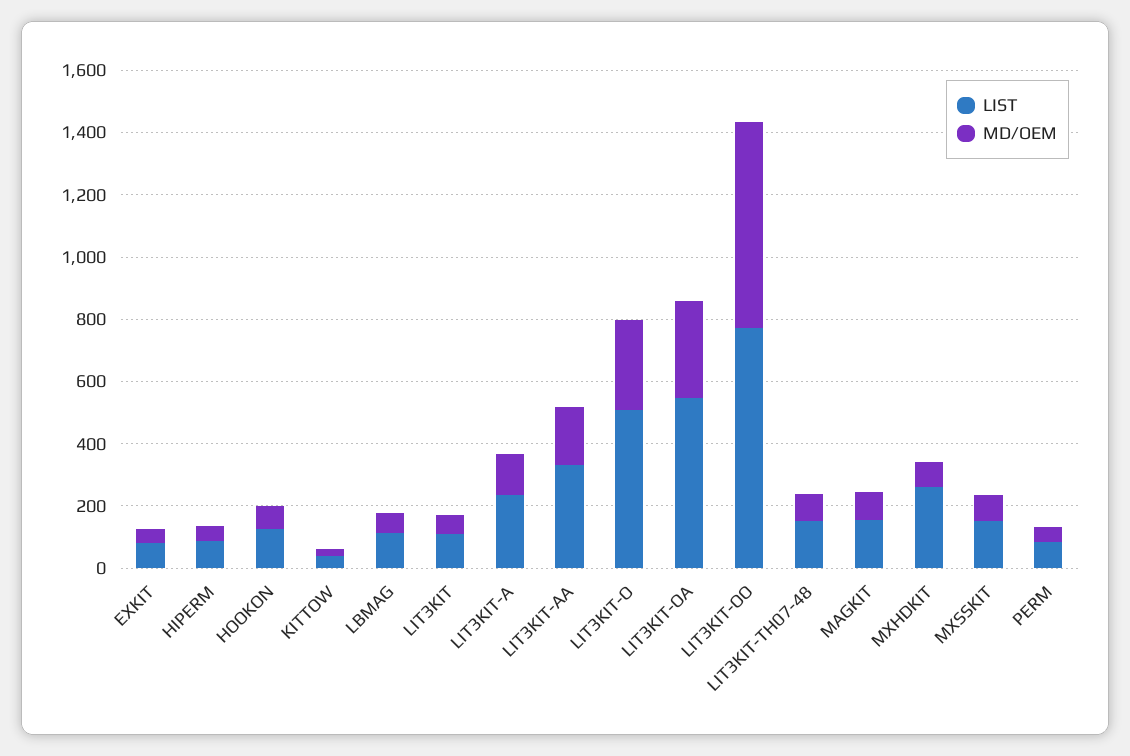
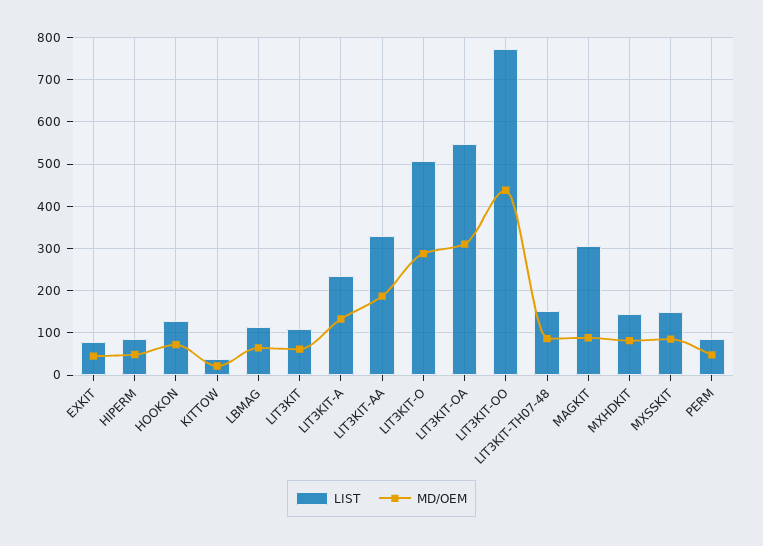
  {
    "LIST": {
      "EXKIT": 80,
      "HIPERM": 80,
      "HOOKON": 120,
      "KITTOW": 40,
      "LBMAG": 120,
      "LIT3KIT": 100,
      "LIT3KIT-A": 240,
      "LIT3KIT-AA": 340,
      "LIT3KIT-O": 500,
      "LIT3KIT-OA": 540,
      "LIT3KIT-OO": 780,
      "LIT3KIT-TH07-48": 160,
-     "MAGKIT": 150,
+     "MAGKIT": 300,
-     "MXHDKIT": 250,
+     "MXHDKIT": 140,
      "MXSSKIT": 160,
      "PERM": 80
    },
    "MD/OEM": {
      "EXKIT": 40,
      "HIPERM": 40,
      "HOOKON": 80,
      "KITTOW": 20,
      "LBMAG": 60,
      "LIT3KIT": 60,
      "LIT3KIT-A": 140,
      "LIT3KIT-AA": 180,
      "LIT3KIT-O": 280,
      "LIT3KIT-OA": 320,
-     "LIT3KIT-OO": 650,
+     "LIT3KIT-OO": 440,
      "LIT3KIT-TH07-48": 80,
      "MAGKIT": 80,
      "MXHDKIT": 80,
      "MXSSKIT": 80,
      "PERM": 40
    }
  }

